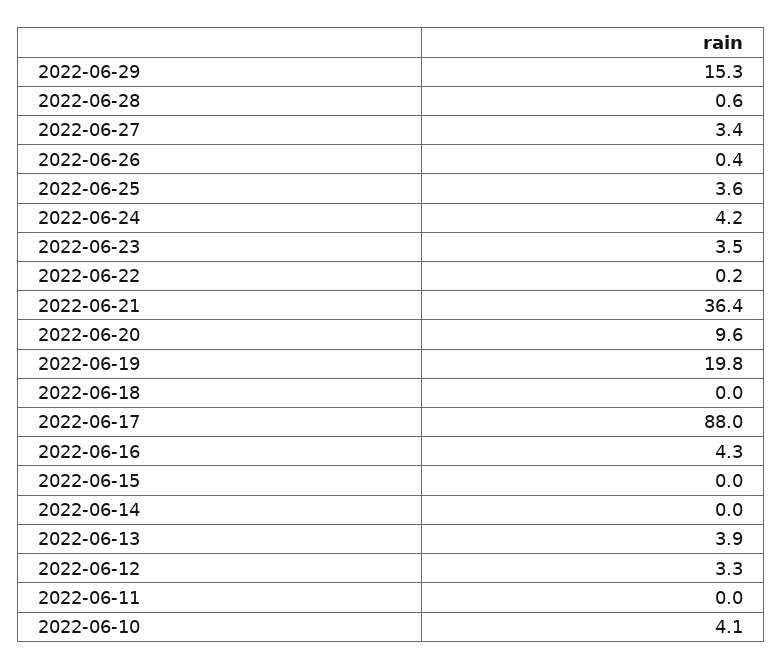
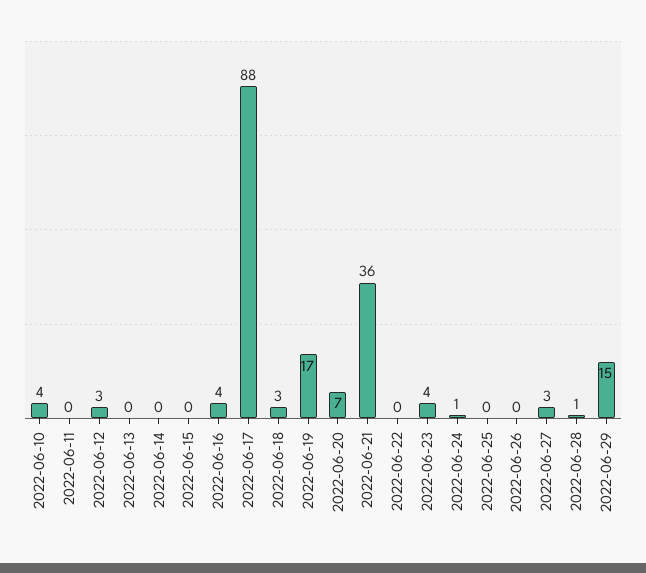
  {
    "2022-06-29": 15.3,
    "2022-06-28": 0.6,
    "2022-06-27": 3.4,
    "2022-06-26": 0.4,
-   "2022-06-25": 3.6,
+   "2022-06-25": 0,
-   "2022-06-24": 4.2,
+   "2022-06-24": 1,
    "2022-06-23": 3.5,
    "2022-06-22": 0.2,
    "2022-06-21": 36.4,
-   "2022-06-20": 9.6,
+   "2022-06-20": 7,
-   "2022-06-19": 19.8,
+   "2022-06-19": 17,
-   "2022-06-18": 0,
+   "2022-06-18": 3,
    "2022-06-17": 88,
    "2022-06-16": 4.3,
    "2022-06-15": 0,
    "2022-06-14": 0,
-   "2022-06-13": 3.9,
+   "2022-06-13": 0,
    "2022-06-12": 3.3,
    "2022-06-11": 0,
    "2022-06-10": 4.1
  }

